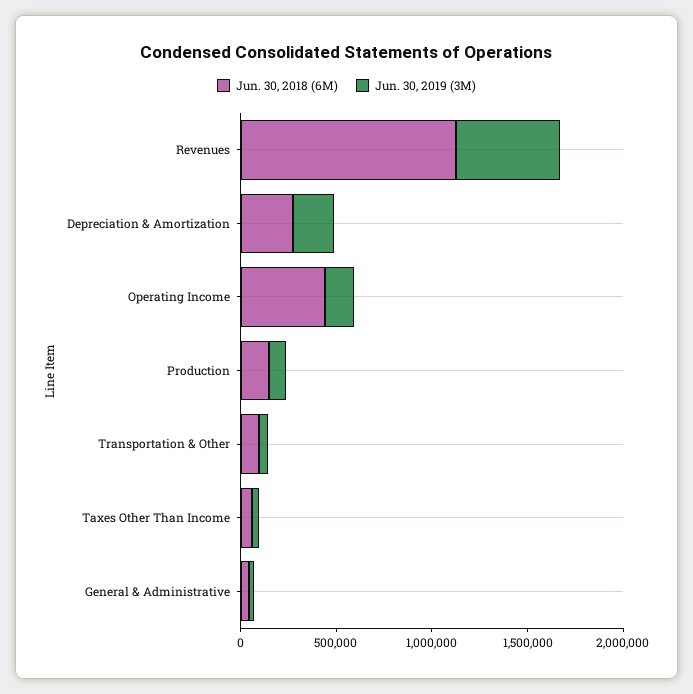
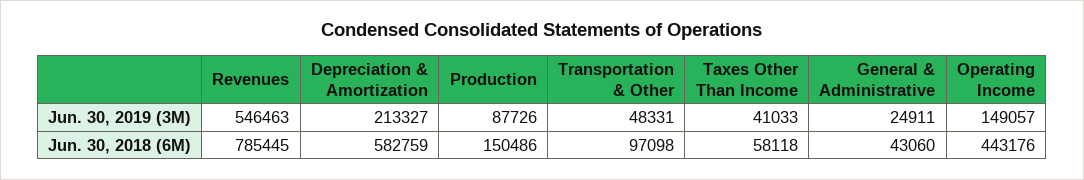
  {
    "Jun. 30, 2018 (6M)": {
-     "Revenues": 1100000,
+     "Revenues": 785445,
-     "Depreciation & Amortization": 300000,
+     "Depreciation & Amortization": 582759,
      "Operating Income": 443176,
      "Production": 150486,
      "Transportation & Other": 97098,
      "Taxes Other Than Income": 58118,
      "General & Administrative": 43060
    },
    "Jun. 30, 2019 (3M)": {
      "Revenues": 546463,
      "Depreciation & Amortization": 213327,
      "Operating Income": 149057,
      "Production": 87726,
      "Transportation & Other": 48331,
      "Taxes Other Than Income": 41033,
      "General & Administrative": 24911
    }
  }

